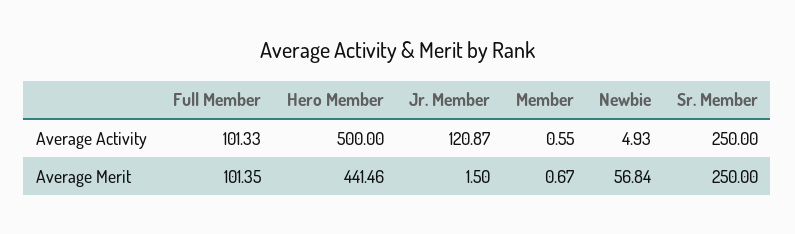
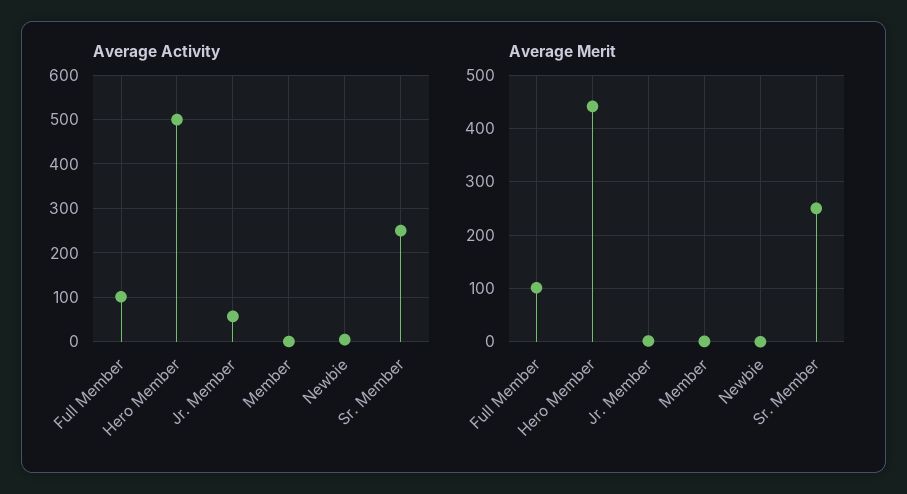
  {
    "Average Activity": {
      "Full Member": 101.33,
      "Hero Member": 500,
-     "Jr. Member": 120.87,
+     "Jr. Member": 60,
      "Member": 0.55,
      "Newbie": 4.93,
      "Sr. Member": 250
    },
    "Average Merit": {
      "Full Member": 101.35,
      "Hero Member": 441.46,
      "Jr. Member": 1.5,
      "Member": 0.67,
-     "Newbie": 56.84,
+     "Newbie": 0,
      "Sr. Member": 250
    }
  }

